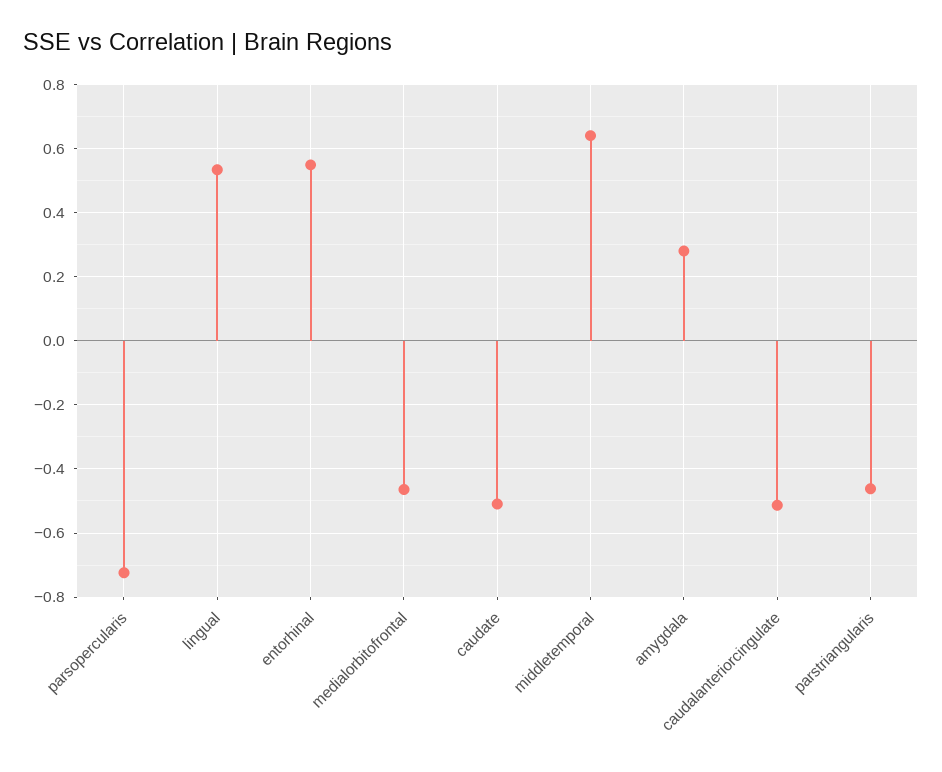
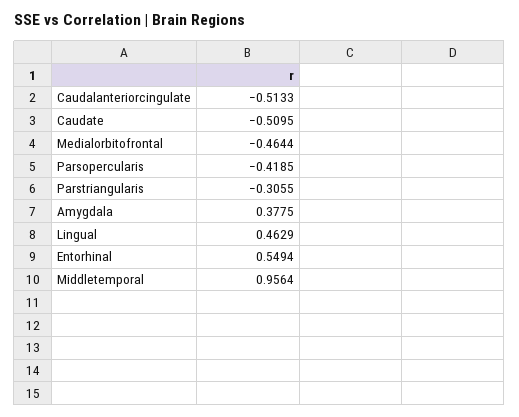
  {
-   "parsopercularis": -0.72,
+   "parsopercularis": -0.4185,
-   "lingual": 0.54,
+   "lingual": 0.4629,
    "entorhinal": 0.5494,
    "medialorbitofrontal": -0.4644,
    "caudate": -0.5095,
-   "middletemporal": 0.64,
+   "middletemporal": 0.9564,
-   "amygdala": 0.28,
+   "amygdala": 0.3775,
    "caudalanteriorcingulate": -0.5133,
-   "parstriangularis": -0.46
+   "parstriangularis": -0.3055
  }

